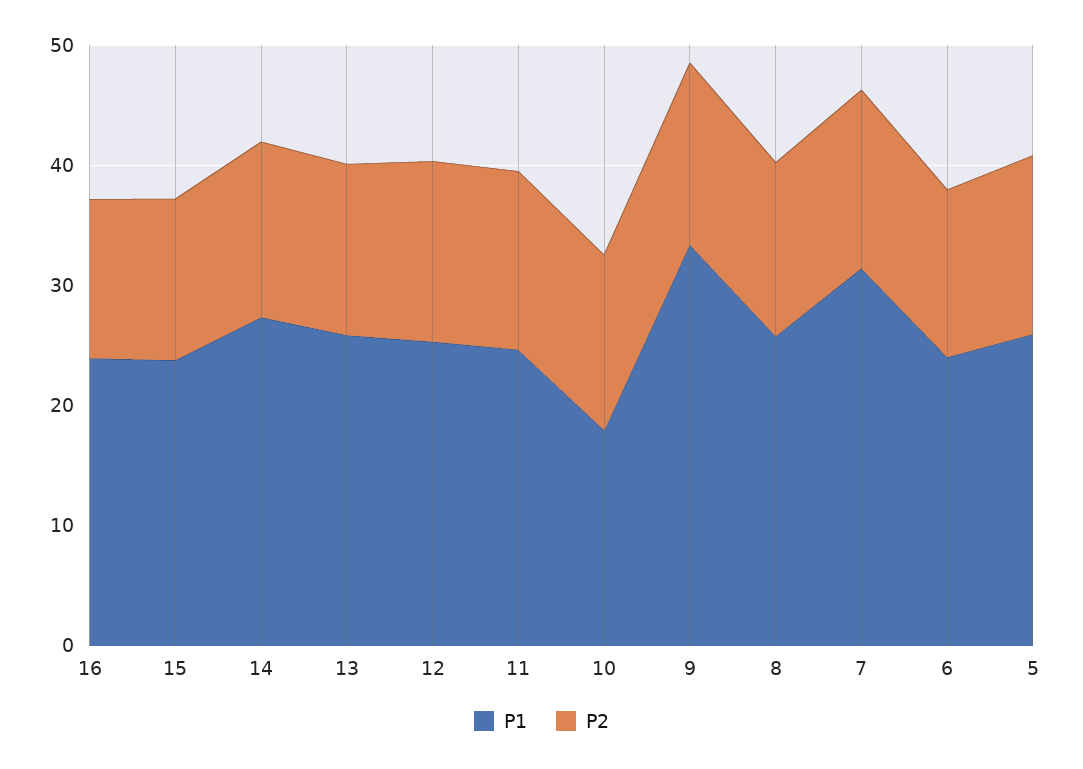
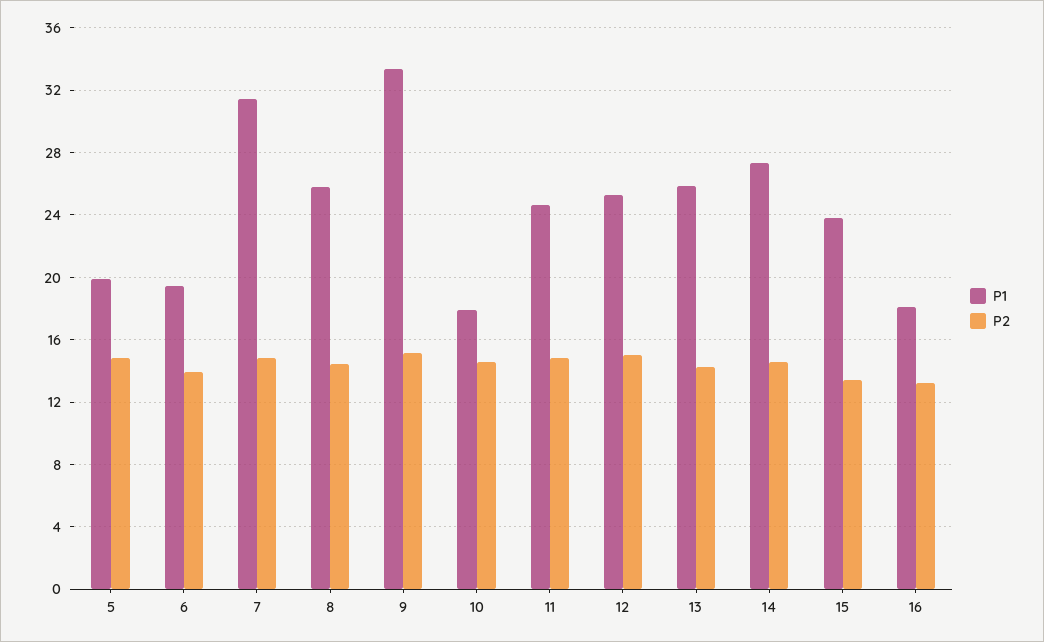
  {
    "P1": {
-     "16": 24,
+     "16": 18,
      "15": 24,
      "14": 27.5,
      "13": 26,
      "12": 25.5,
      "11": 24.5,
      "10": 18,
      "9": 33.5,
      "8": 26,
      "7": 31.5,
-     "6": 24,
+     "6": 19.5,
-     "5": 26
+     "5": 20
    },
    "P2": {
      "16": 13.5,
      "15": 13.5,
      "14": 14.5,
      "13": 14.5,
      "12": 15,
      "11": 15,
      "10": 14.5,
      "9": 15,
      "8": 14.5,
      "7": 15,
      "6": 14,
      "5": 15
    }
  }

